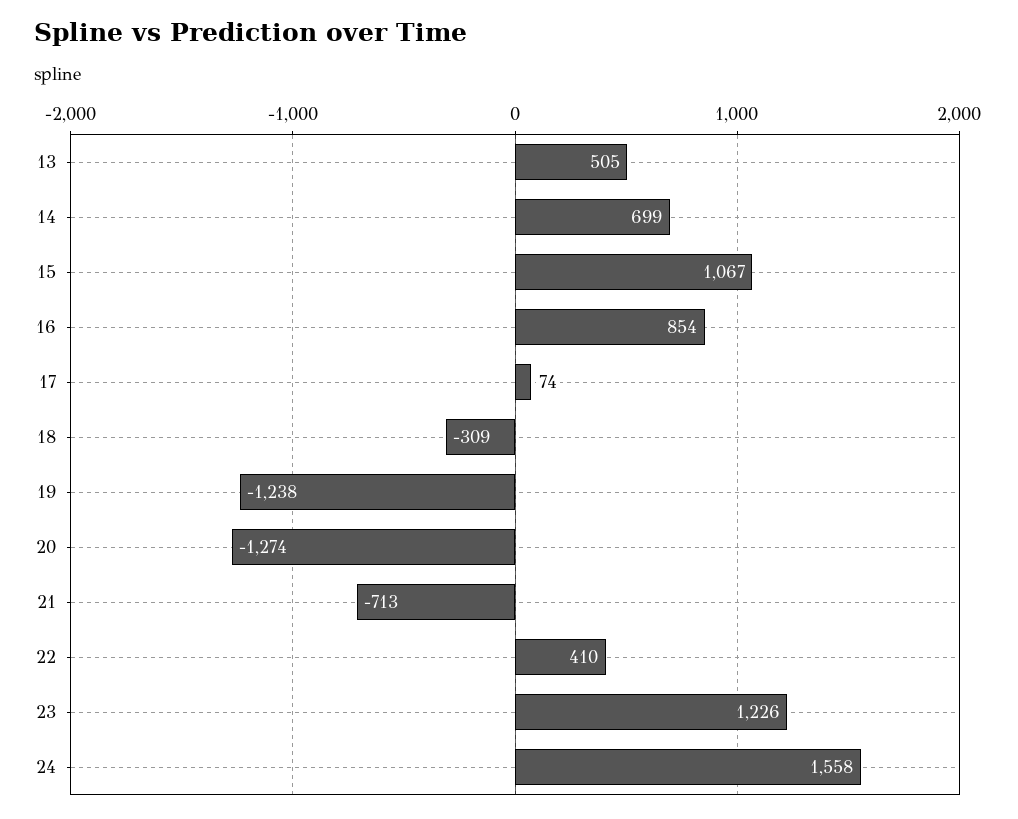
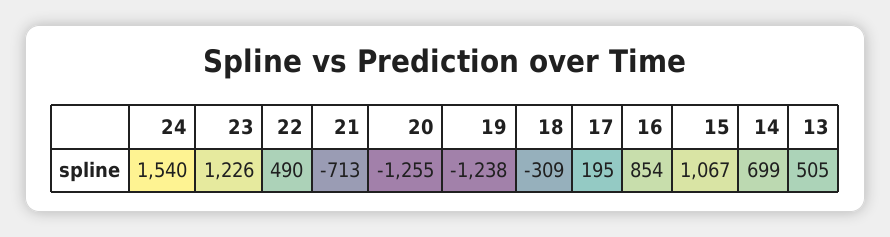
  {
    "13": 505,
    "14": 699,
    "15": 1067,
    "16": 854,
-   "17": 74,
+   "17": 195,
    "18": -309,
    "19": -1238,
-   "20": -1274,
+   "20": -1255,
    "21": -713,
-   "22": 410,
+   "22": 490,
    "23": 1226,
-   "24": 1558
+   "24": 1540
  }

